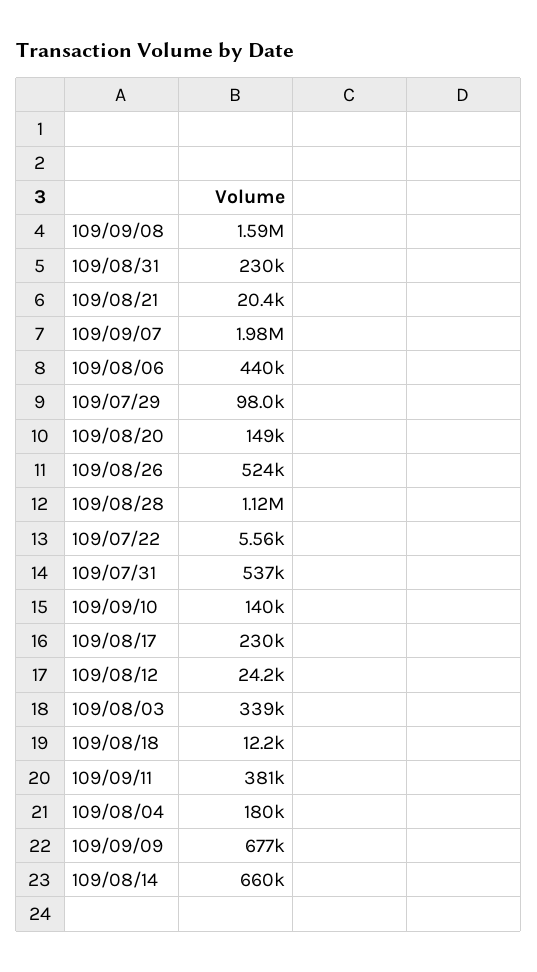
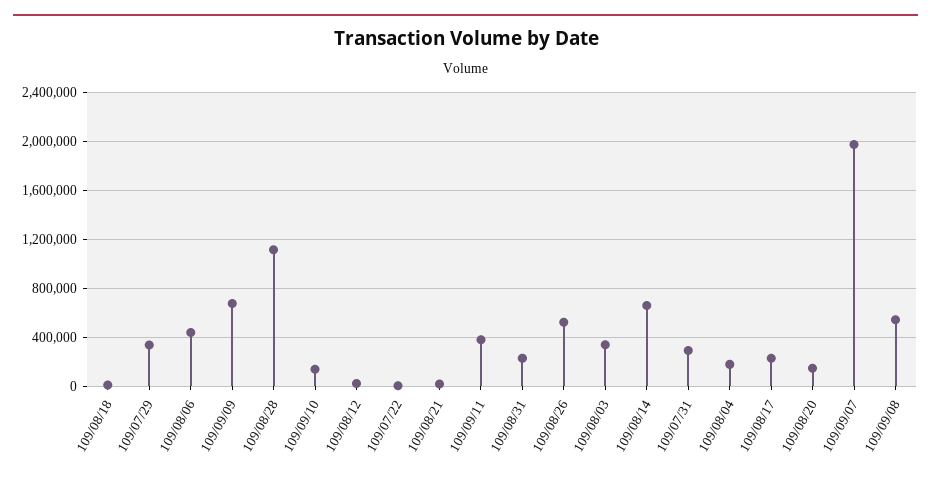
  {
-   "109/09/08": 1590000,
+   "109/09/08": 550000,
    "109/08/31": 230000,
    "109/08/21": 20400,
    "109/09/07": 1980000,
    "109/08/06": 440000,
-   "109/07/29": 98000,
+   "109/07/29": 350000,
    "109/08/20": 149000,
    "109/08/26": 524000,
    "109/08/28": 1120000,
    "109/07/22": 5560,
-   "109/07/31": 537000,
+   "109/07/31": 300000,
    "109/09/10": 140000,
    "109/08/17": 230000,
    "109/08/12": 24200,
    "109/08/03": 339000,
    "109/08/18": 12200,
    "109/09/11": 381000,
    "109/08/04": 180000,
    "109/09/09": 677000,
    "109/08/14": 660000
  }

